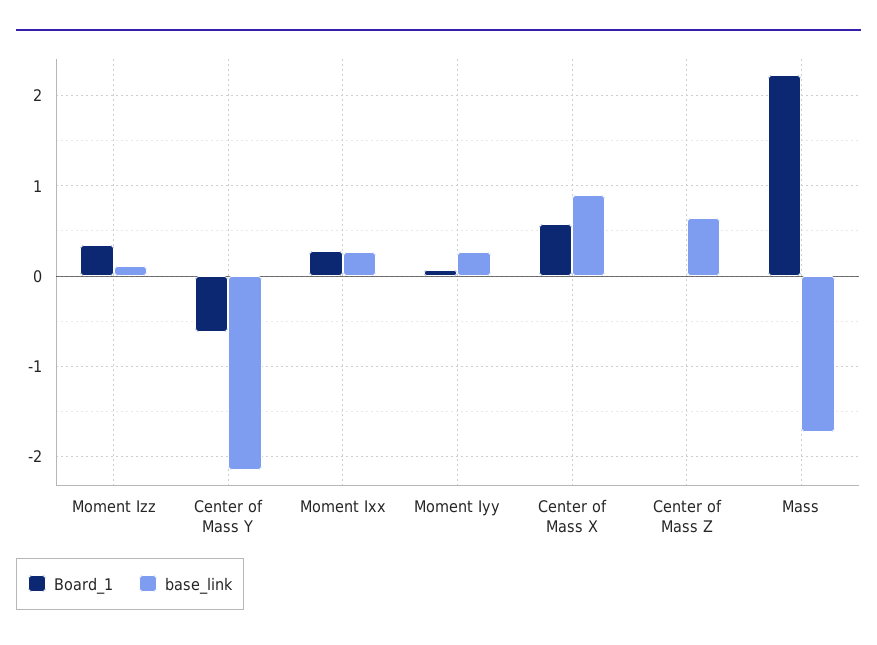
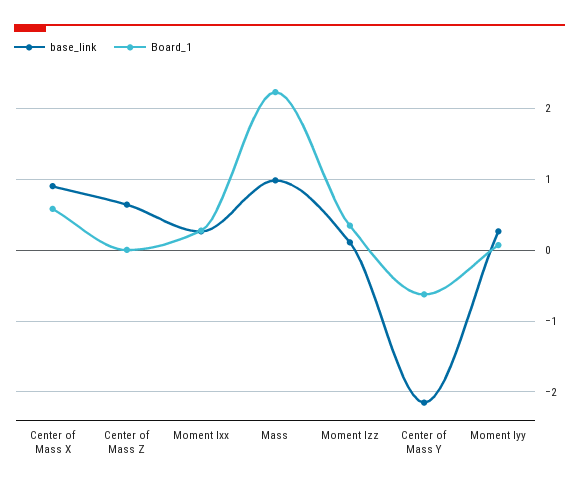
  {
    "Board_1": {
      "Moment Izz": 0.3,
      "Center of Mass Y": -0.6,
      "Moment Ixx": 0.3,
      "Moment Iyy": 0.1,
      "Center of Mass X": 0.6,
      "Center of Mass Z": 0,
      "Mass": 2.2
    },
    "base_link": {
      "Moment Izz": 0.1,
      "Center of Mass Y": -2.2,
      "Moment Ixx": 0.3,
      "Moment Iyy": 0.3,
      "Center of Mass X": 0.9,
      "Center of Mass Z": 0.6,
-     "Mass": -1.7
+     "Mass": 1
    }
  }

